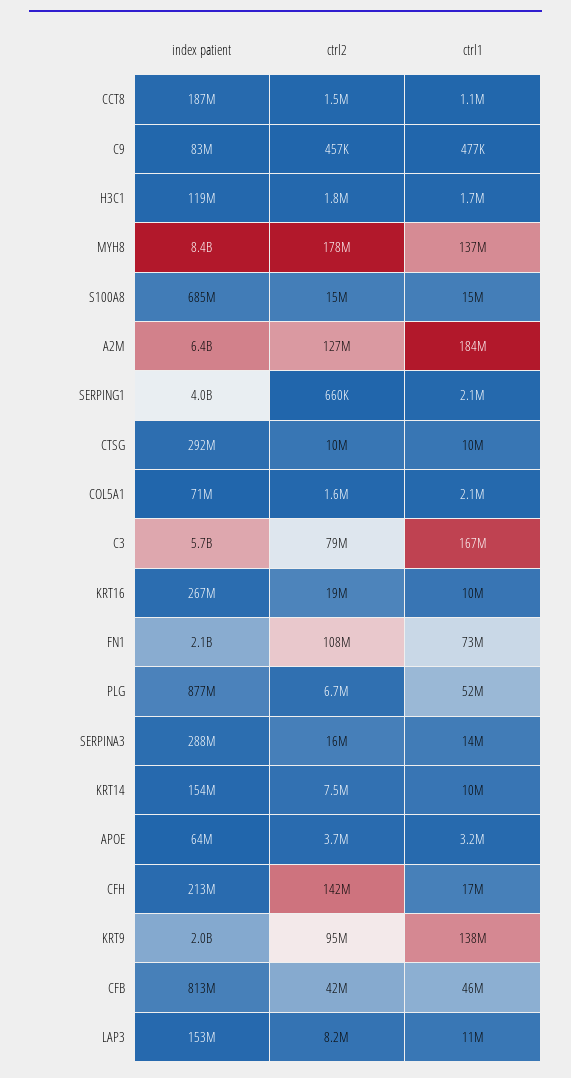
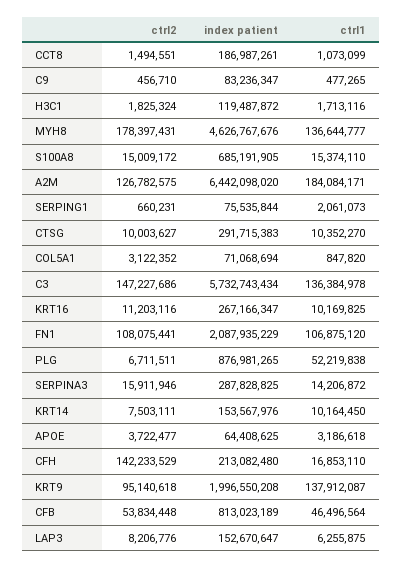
  {
    "index patient": {
      "CCT8": 186987261,
      "C9": 83236347,
      "H3C1": 119487872,
-     "MYH8": 8400000000,
+     "MYH8": 4626767676,
      "S100A8": 685191905,
      "A2M": 6442098020,
-     "SERPING1": 4000000000,
+     "SERPING1": 75535844,
      "CTSG": 291715383,
      "COL5A1": 71068694,
      "C3": 5732743434,
      "KRT16": 267166347,
      "FN1": 2087935229,
      "PLG": 876981265,
      "SERPINA3": 287828825,
      "KRT14": 153567976,
      "APOE": 64408625,
      "CFH": 213082480,
      "KRT9": 1996550208,
      "CFB": 813023189,
      "LAP3": 152670647
    },
    "ctrl2": {
      "CCT8": 1494551,
      "C9": 456710,
      "H3C1": 1825324,
      "MYH8": 178397431,
      "S100A8": 15009172,
      "A2M": 126782575,
      "SERPING1": 660231,
      "CTSG": 10003627,
-     "COL5A1": 1600000,
+     "COL5A1": 3122352,
-     "C3": 79000000,
+     "C3": 147227686,
-     "KRT16": 19000000,
+     "KRT16": 11203116,
      "FN1": 108075441,
      "PLG": 6711511,
      "SERPINA3": 15911946,
      "KRT14": 7503111,
      "APOE": 3722477,
      "CFH": 142233529,
      "KRT9": 95140618,
-     "CFB": 42000000,
+     "CFB": 53834448,
      "LAP3": 8206776
    },
    "ctrl1": {
      "CCT8": 1073099,
      "C9": 477265,
      "H3C1": 1713116,
      "MYH8": 136644777,
      "S100A8": 15374110,
      "A2M": 184084171,
      "SERPING1": 2061073,
      "CTSG": 10352270,
-     "COL5A1": 2100000,
+     "COL5A1": 847820,
-     "C3": 167000000,
+     "C3": 136384978,
      "KRT16": 10169825,
-     "FN1": 73000000,
+     "FN1": 106875120,
      "PLG": 52219838,
      "SERPINA3": 14206872,
      "KRT14": 10164450,
      "APOE": 3186618,
      "CFH": 16853110,
      "KRT9": 137912087,
      "CFB": 46496564,
-     "LAP3": 11000000
+     "LAP3": 6255875
    }
  }

